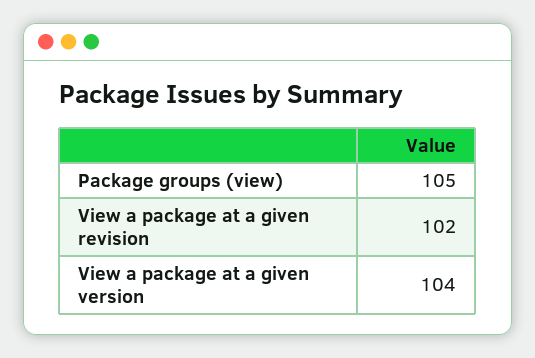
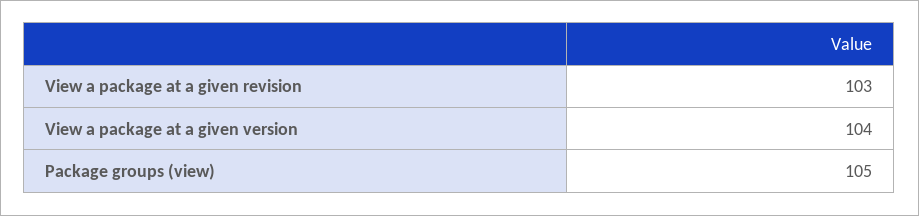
  {
    "Package groups (view)": 105,
-   "View a package at a given revision": 102,
+   "View a package at a given revision": 103,
    "View a package at a given version": 104
  }

